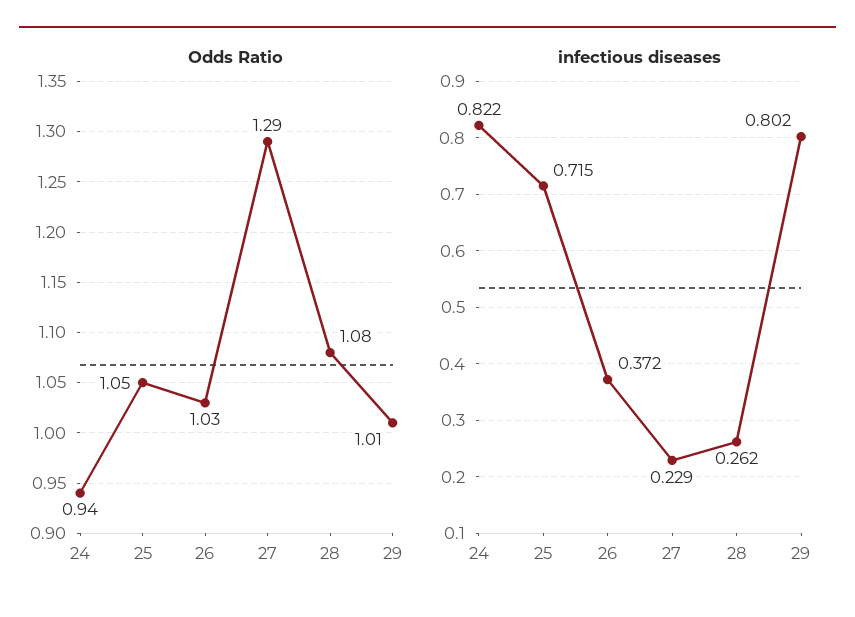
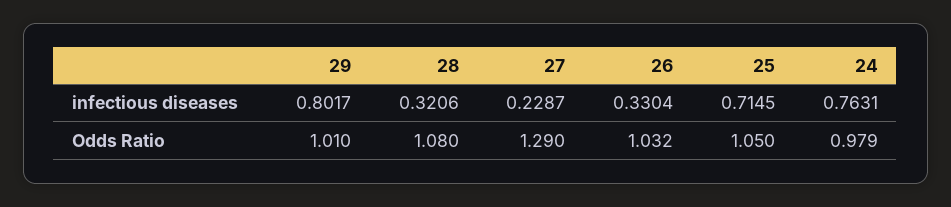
  {
    "Odds Ratio": {
-     "24": 0.94,
+     "24": 0.979,
      "25": 1.05,
      "26": 1.032,
      "27": 1.29,
      "28": 1.08,
      "29": 1.01
    },
    "infectious diseases": {
-     "24": 0.822,
+     "24": 0.7631,
      "25": 0.7145,
-     "26": 0.372,
+     "26": 0.3304,
      "27": 0.2287,
-     "28": 0.262,
+     "28": 0.3206,
      "29": 0.8017
    }
  }

